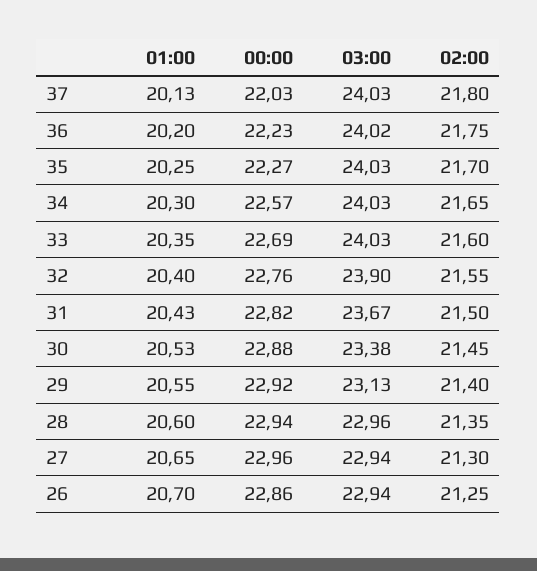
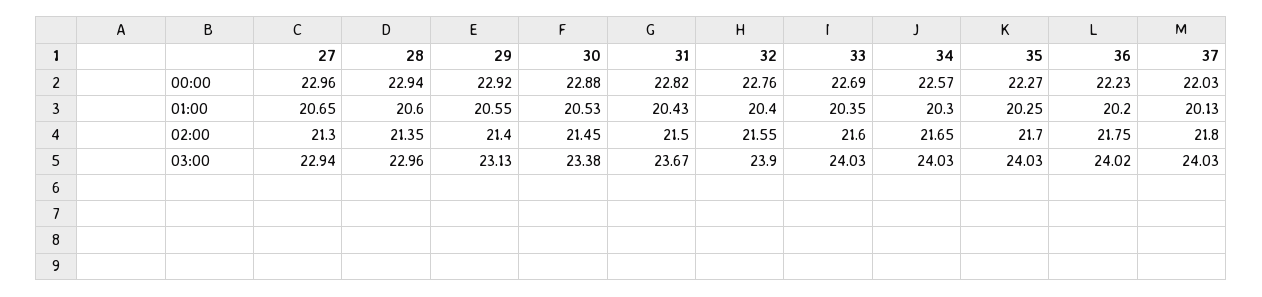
  {
    "01:00": {
      "37": 20.13,
      "36": 20.2,
      "35": 20.25,
      "34": 20.3,
      "33": 20.35,
      "32": 20.4,
      "31": 20.43,
      "30": 20.53,
      "29": 20.55,
      "28": 20.6,
-     "27": 20.65,
+     "27": 20.65
-     "26": 20.7
    },
    "00:00": {
      "37": 22.03,
      "36": 22.23,
      "35": 22.27,
      "34": 22.57,
      "33": 22.69,
      "32": 22.76,
      "31": 22.82,
      "30": 22.88,
      "29": 22.92,
      "28": 22.94,
-     "27": 22.96,
+     "27": 22.96
-     "26": 22.86
    },
    "03:00": {
      "37": 24.03,
      "36": 24.02,
      "35": 24.03,
      "34": 24.03,
      "33": 24.03,
      "32": 23.9,
      "31": 23.67,
      "30": 23.38,
      "29": 23.13,
      "28": 22.96,
-     "27": 22.94,
+     "27": 22.94
-     "26": 22.94
    },
    "02:00": {
      "37": 21.8,
      "36": 21.75,
      "35": 21.7,
      "34": 21.65,
      "33": 21.6,
      "32": 21.55,
      "31": 21.5,
      "30": 21.45,
      "29": 21.4,
      "28": 21.35,
-     "27": 21.3,
+     "27": 21.3
-     "26": 21.25
    }
  }

